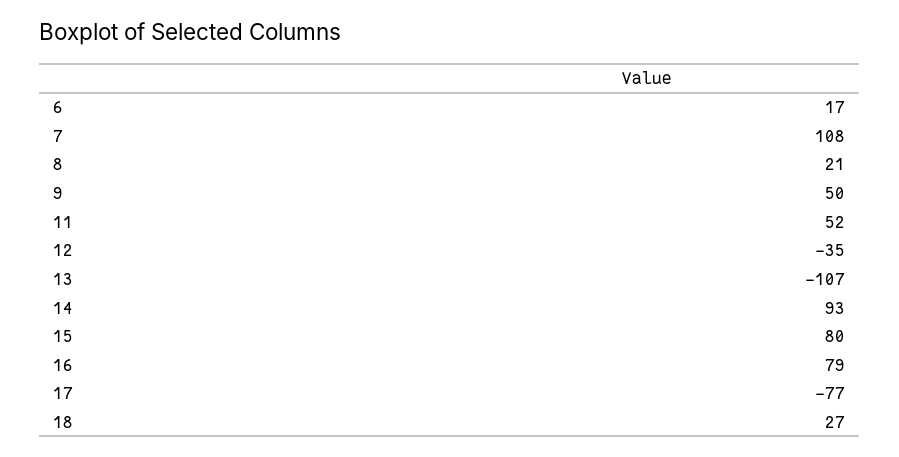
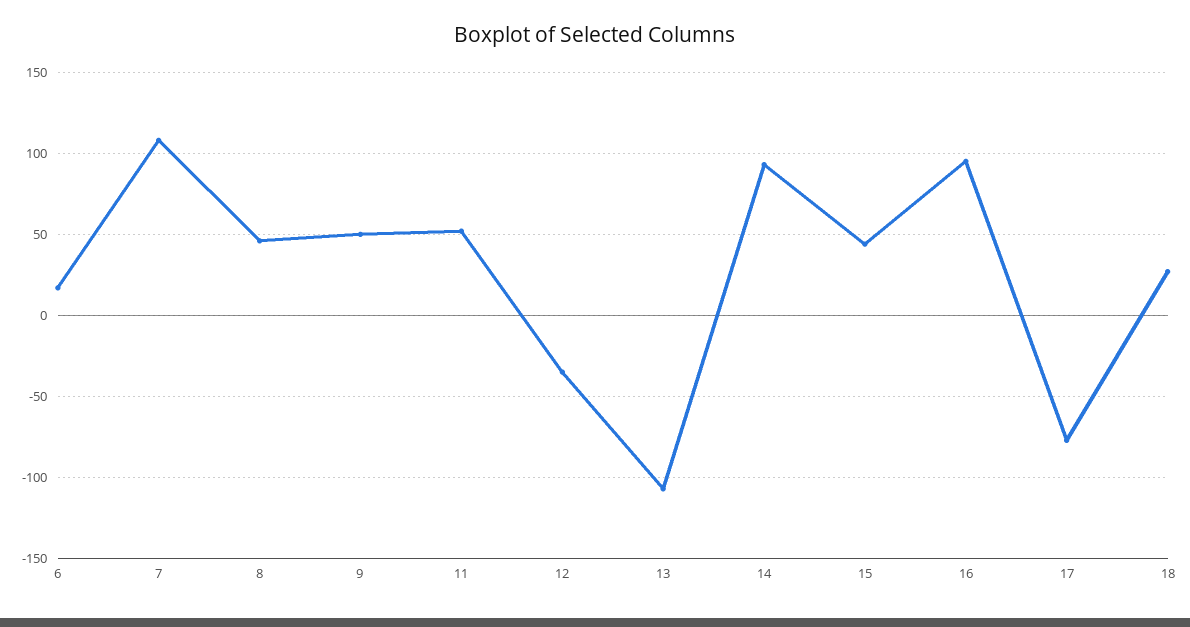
  {
    "6": 17,
    "7": 108,
-   "8": 21,
+   "8": 45,
    "9": 50,
    "11": 52,
    "12": -35,
    "13": -107,
    "14": 93,
-   "15": 80,
+   "15": 45,
-   "16": 79,
+   "16": 95,
    "17": -77,
    "18": 27
  }

